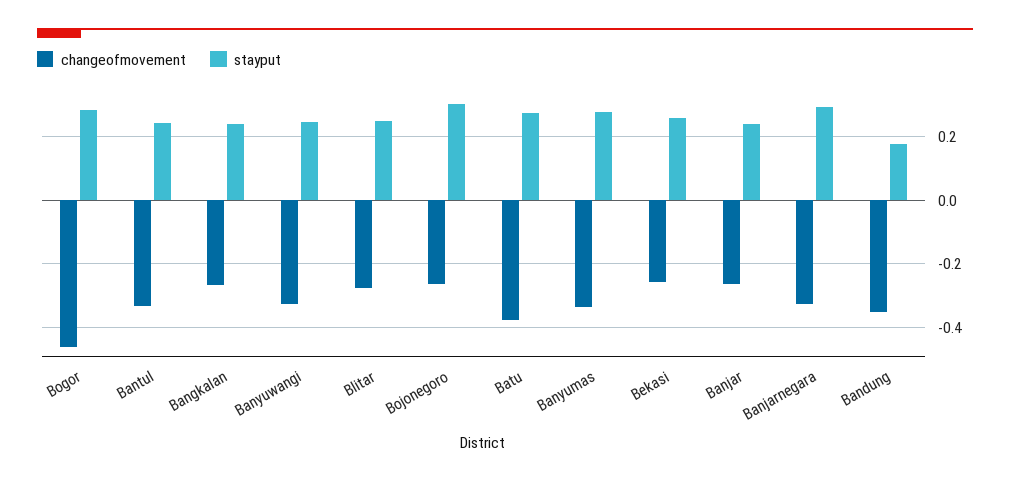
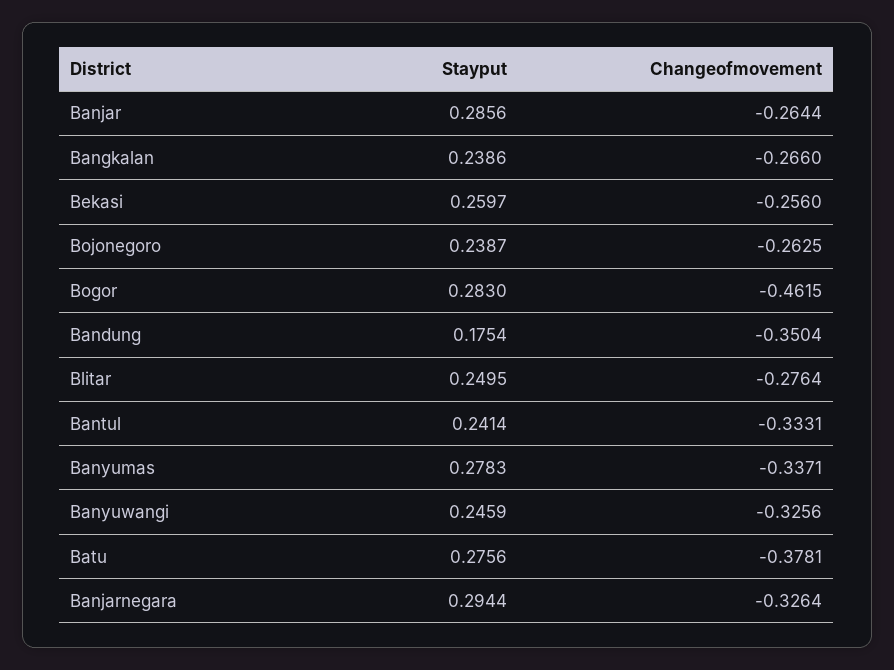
  {
    "changeofmovement": {
      "Bogor": -0.4615,
      "Bantul": -0.3331,
      "Bangkalan": -0.266,
      "Banyuwangi": -0.3256,
      "Blitar": -0.2764,
      "Bojonegoro": -0.2625,
      "Batu": -0.3781,
      "Banyumas": -0.3371,
      "Bekasi": -0.256,
      "Banjar": -0.2644,
      "Banjarnegara": -0.3264,
      "Bandung": -0.3504
    },
    "stayput": {
      "Bogor": 0.283,
      "Bantul": 0.2414,
      "Bangkalan": 0.2386,
      "Banyuwangi": 0.2459,
      "Blitar": 0.2495,
-     "Bojonegoro": 0.3,
+     "Bojonegoro": 0.2387,
      "Batu": 0.2756,
      "Banyumas": 0.2783,
      "Bekasi": 0.2597,
-     "Banjar": 0.24,
+     "Banjar": 0.2856,
      "Banjarnegara": 0.2944,
      "Bandung": 0.1754
    }
  }

